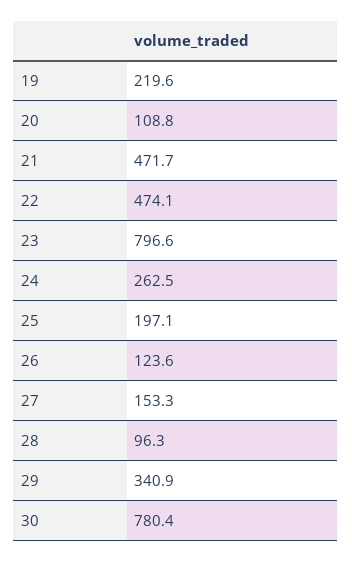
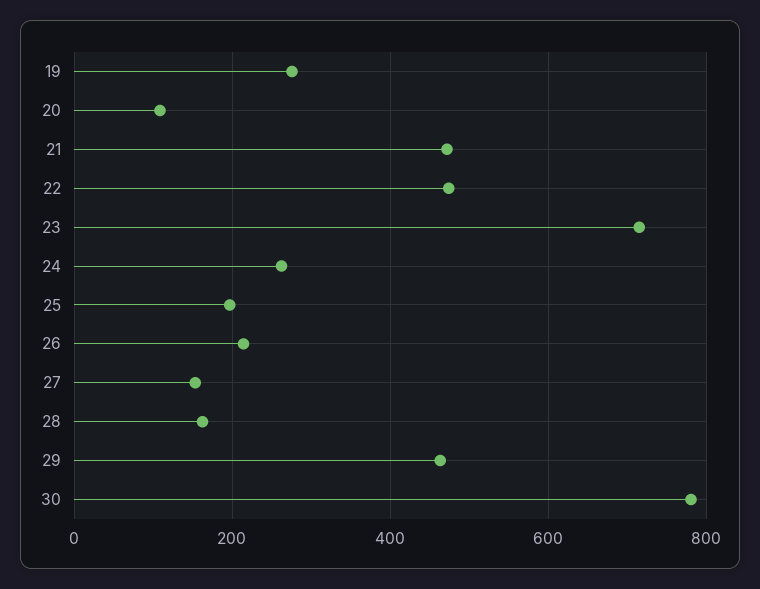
  {
-   "19": 219.6,
+   "19": 280,
    "20": 108.8,
    "21": 471.7,
    "22": 474.1,
-   "23": 796.6,
+   "23": 720,
    "24": 262.5,
    "25": 197.1,
-   "26": 123.6,
+   "26": 220,
    "27": 153.3,
-   "28": 96.3,
+   "28": 160,
-   "29": 340.9,
+   "29": 460,
    "30": 780.4
  }

